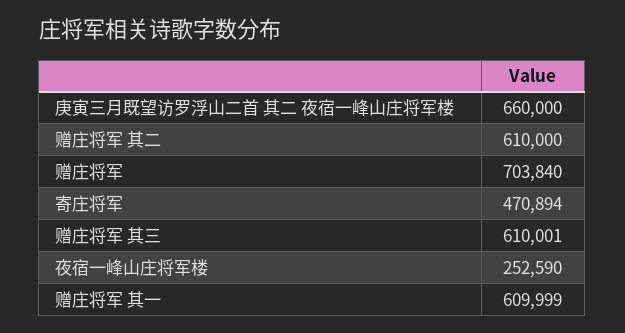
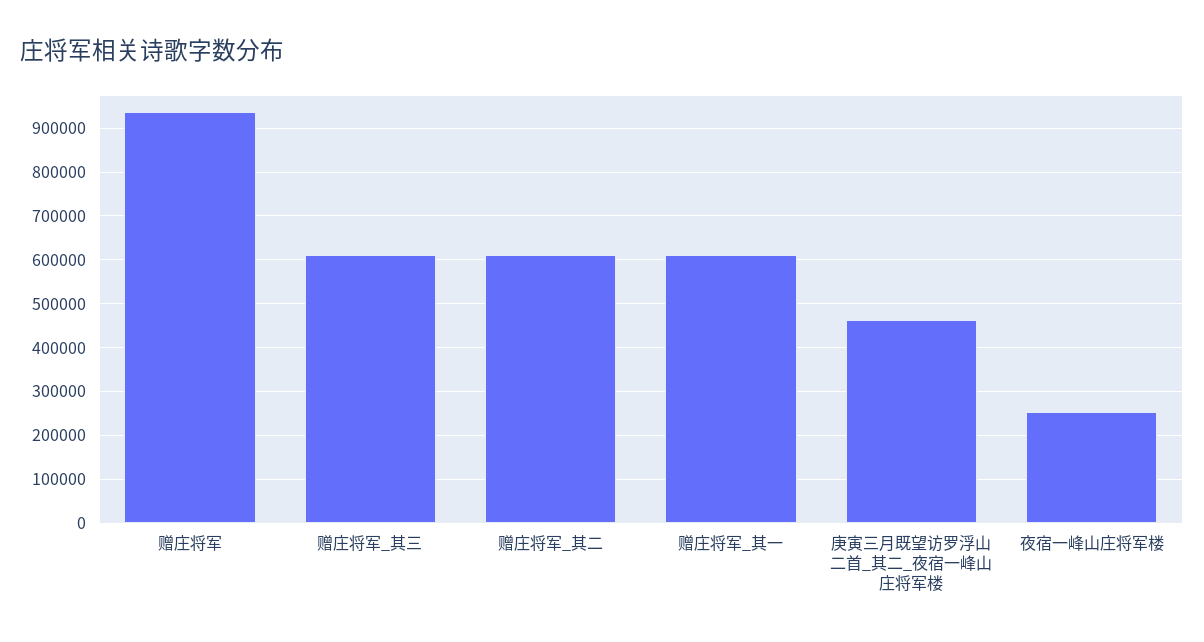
  {
-   "庚寅三月既望访罗浮山二首 其二 夜宿一峰山庄将军楼": 660000,
+   "庚寅三月既望访罗浮山二首 其二 夜宿一峰山庄将军楼": 460000,
    "赠庄将军 其二": 610000,
-   "赠庄将军": 703840,
+   "赠庄将军": 940000,
-   "寄庄将军": 470894,
    "赠庄将军 其三": 610001,
    "夜宿一峰山庄将军楼": 252590,
    "赠庄将军 其一": 609999
  }

